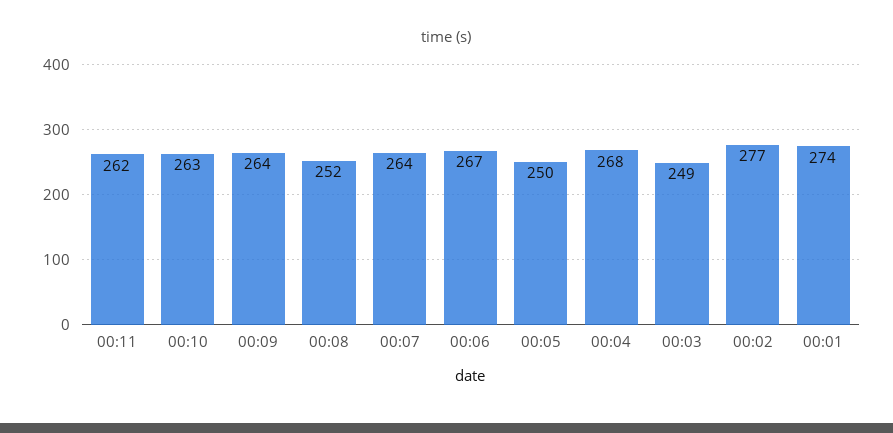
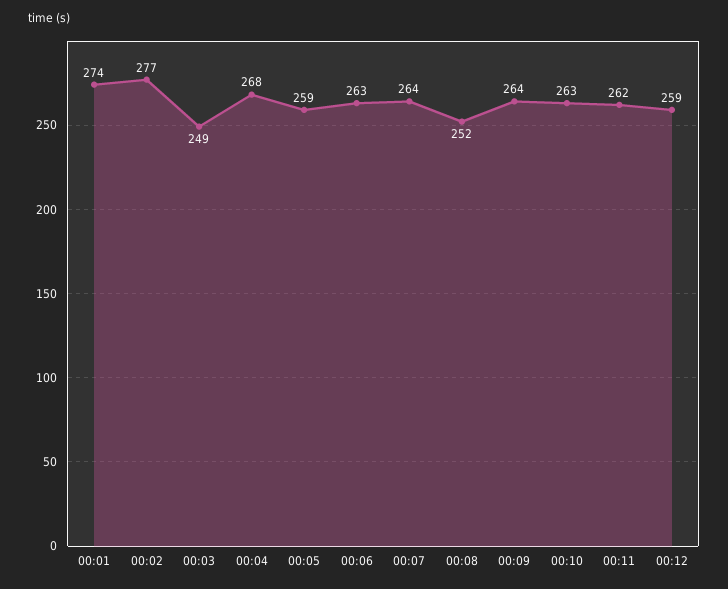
  {
    "00:11": 262,
    "00:10": 263,
    "00:09": 264,
    "00:08": 252,
    "00:07": 264,
-   "00:06": 267,
+   "00:06": 263,
-   "00:05": 250,
+   "00:05": 259,
    "00:04": 268,
    "00:03": 249,
    "00:02": 277,
-   "00:01": 274
+   "00:01": 274,
+   "00:12": 259
  }

